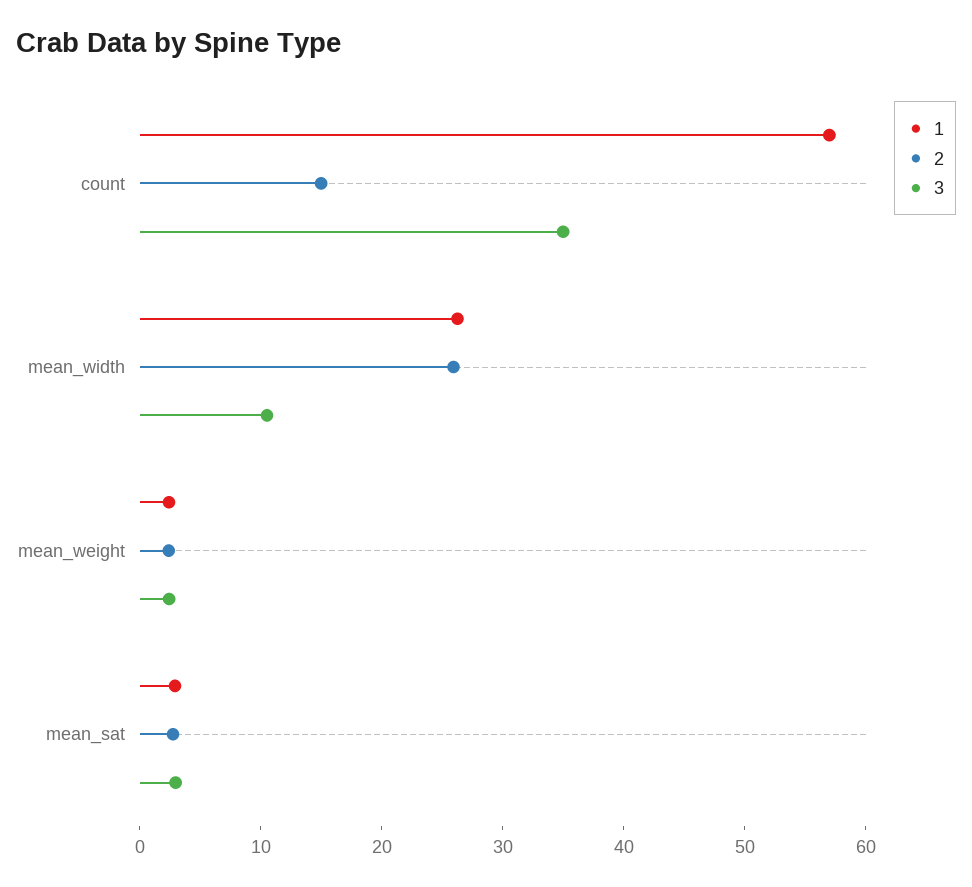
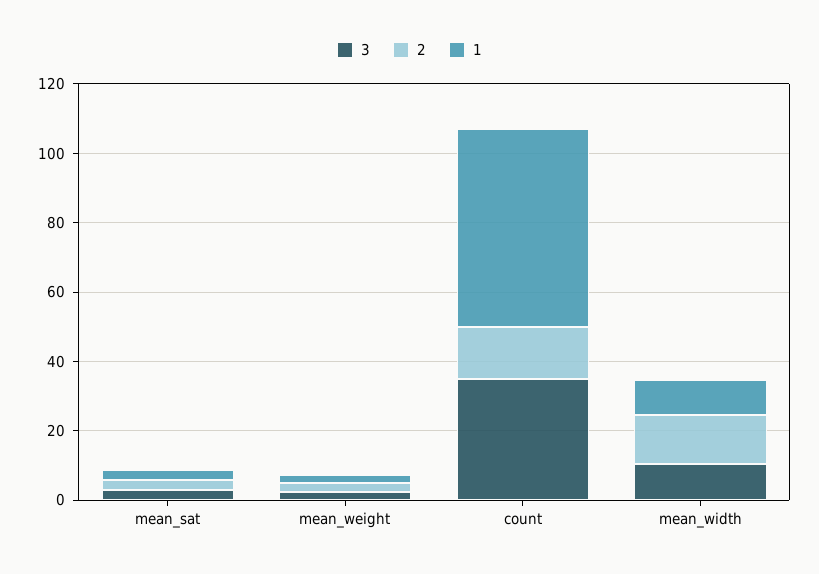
  {
    "1": {
      "count": 58,
-     "mean_width": 26,
+     "mean_width": 10,
      "mean_weight": 2,
      "mean_sat": 2
    },
    "2": {
      "count": 16,
-     "mean_width": 26,
+     "mean_width": 15,
      "mean_weight": 2,
      "mean_sat": 2
    },
    "3": {
      "count": 36,
      "mean_width": 10,
      "mean_weight": 2,
      "mean_sat": 2
    }
  }

